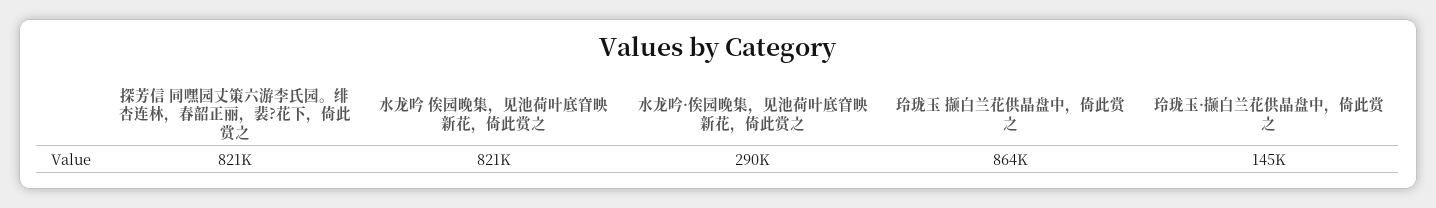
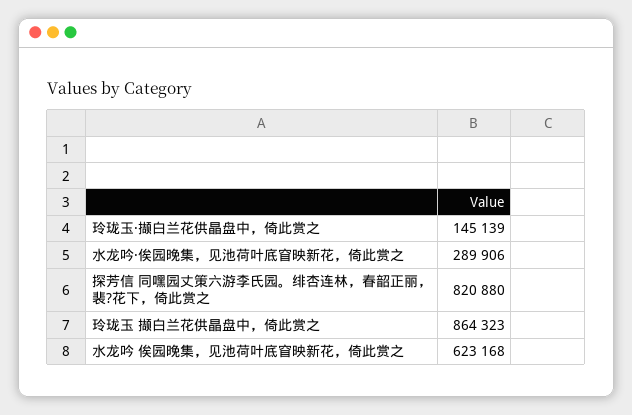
  {
    "探芳信 同嘿园丈策六游李氏园。绯杏连林，春韶正丽，裴?花下，倚此赏之": 820880,
-   "水龙吟 俟园晚集，见池荷叶底窅映新花，倚此赏之": 821000,
+   "水龙吟 俟园晚集，见池荷叶底窅映新花，倚此赏之": 623168,
    "水龙吟·俟园晚集，见池荷叶底窅映新花，倚此赏之": 289906,
    "玲珑玉 撷白兰花供晶盘中，倚此赏之": 864323,
    "玲珑玉·撷白兰花供晶盘中，倚此赏之": 145139
  }

